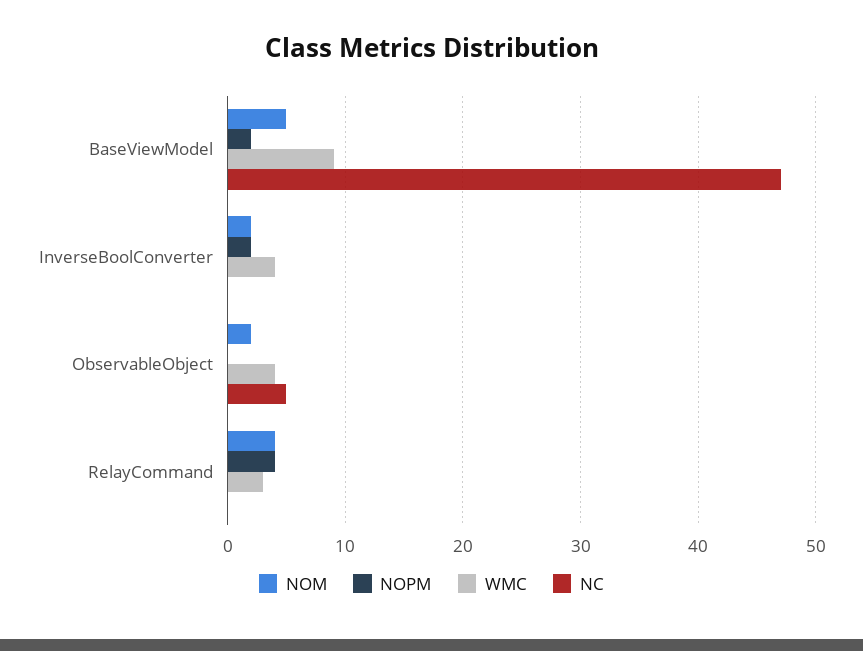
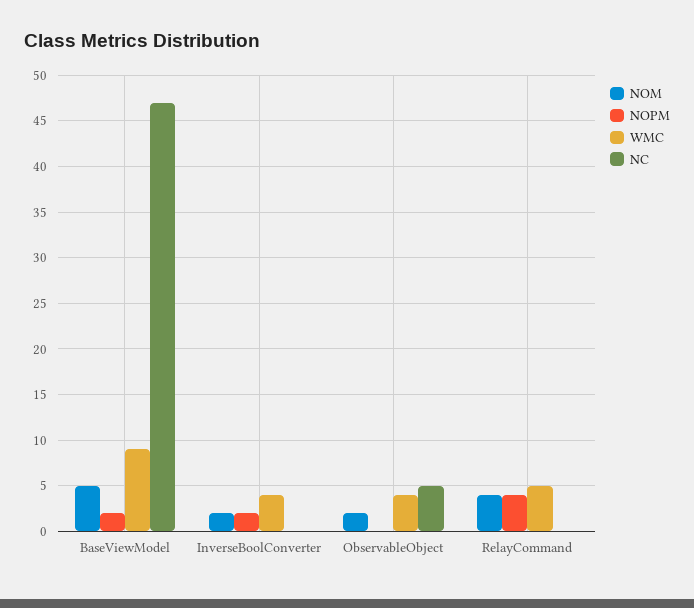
  {
    "NOM": {
      "BaseViewModel": 5,
      "InverseBoolConverter": 2,
      "ObservableObject": 2,
      "RelayCommand": 4
    },
    "NOPM": {
      "BaseViewModel": 2,
      "InverseBoolConverter": 2,
      "ObservableObject": 0,
      "RelayCommand": 4
    },
    "WMC": {
      "BaseViewModel": 9,
      "InverseBoolConverter": 4,
      "ObservableObject": 4,
-     "RelayCommand": 3
+     "RelayCommand": 5
    },
    "NC": {
      "BaseViewModel": 47,
      "InverseBoolConverter": 0,
      "ObservableObject": 5,
      "RelayCommand": 0
    }
  }

